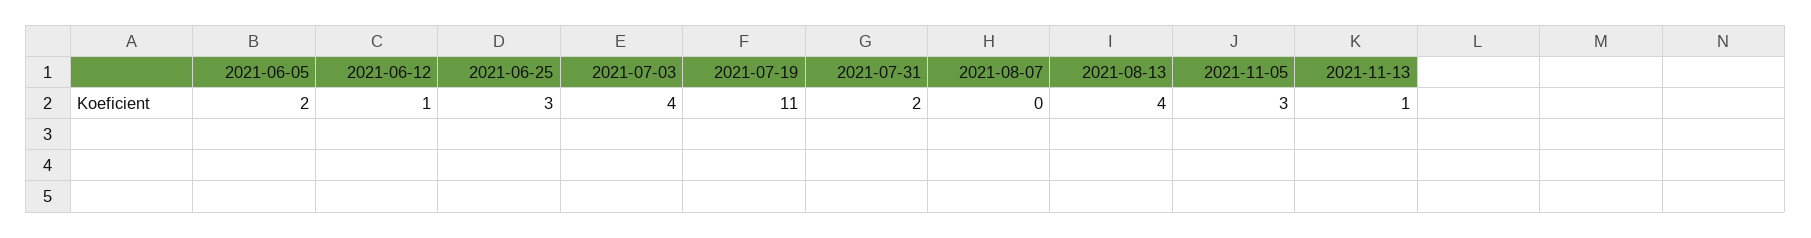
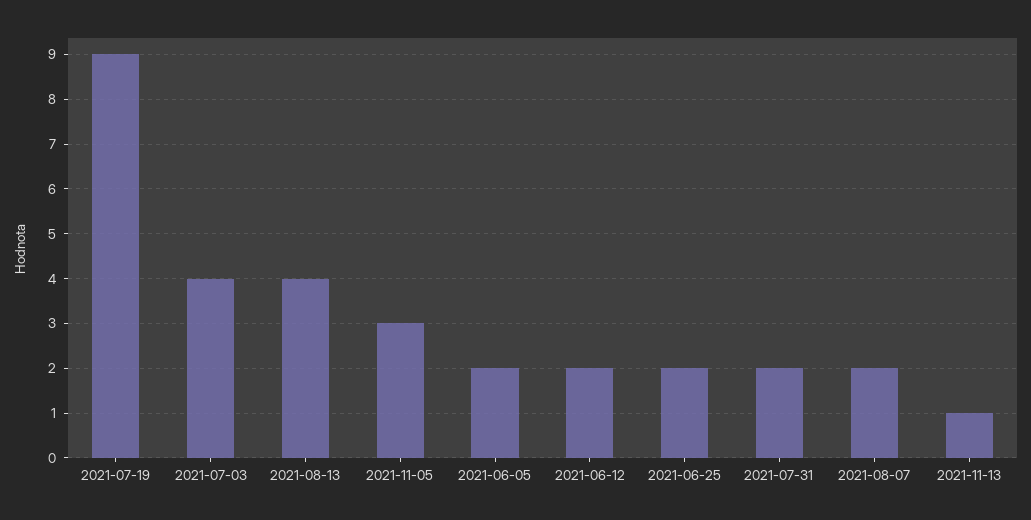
  {
    "2021-06-05": 2,
-   "2021-06-12": 1,
+   "2021-06-12": 2,
-   "2021-06-25": 3,
+   "2021-06-25": 2,
    "2021-07-03": 4,
-   "2021-07-19": 11,
+   "2021-07-19": 9,
    "2021-07-31": 2,
-   "2021-08-07": 0,
+   "2021-08-07": 2,
    "2021-08-13": 4,
    "2021-11-05": 3,
    "2021-11-13": 1
  }

